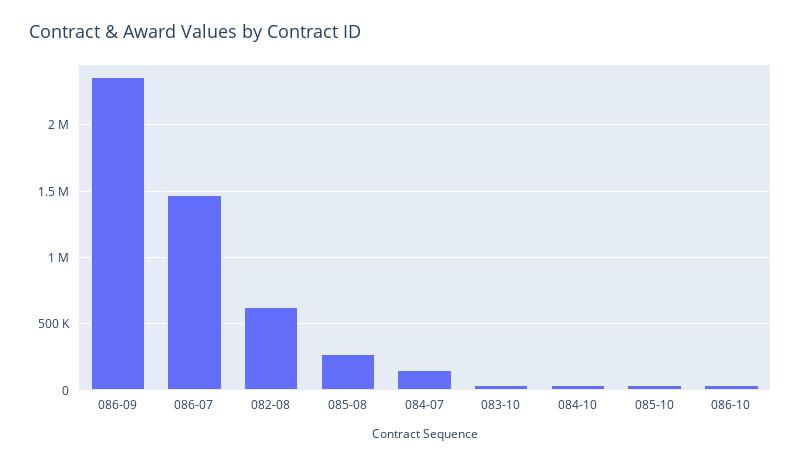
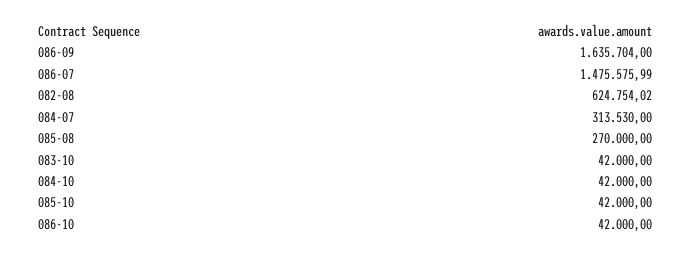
  {
-   "086-09": 2350000,
+   "086-09": 1635704,
    "086-07": 1475575.99,
    "082-08": 624754.02,
    "085-08": 270000,
-   "084-07": 150000,
+   "084-07": 313530,
    "083-10": 42000,
    "084-10": 42000,
    "085-10": 42000,
    "086-10": 42000
  }

